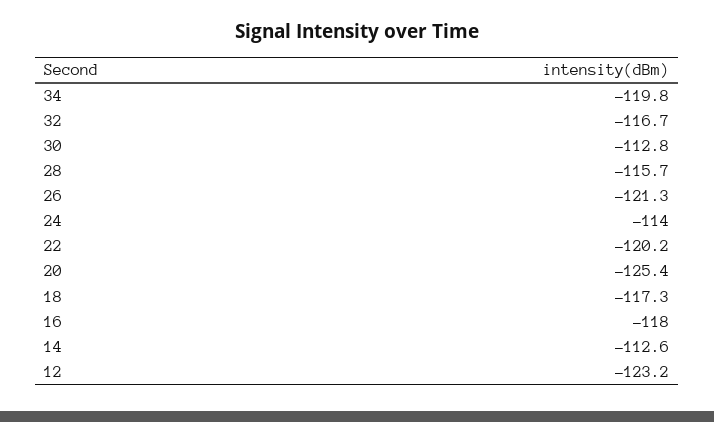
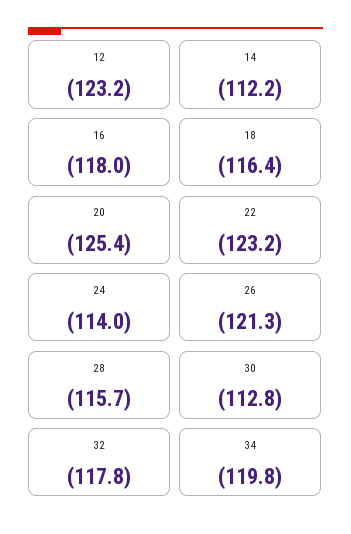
  {
    "34": -119.8,
-   "32": -116.7,
+   "32": -117.8,
    "30": -112.8,
    "28": -115.7,
    "26": -121.3,
    "24": -114,
-   "22": -120.2,
+   "22": -123.2,
    "20": -125.4,
-   "18": -117.3,
+   "18": -116.4,
    "16": -118,
-   "14": -112.6,
+   "14": -112.2,
    "12": -123.2
  }

